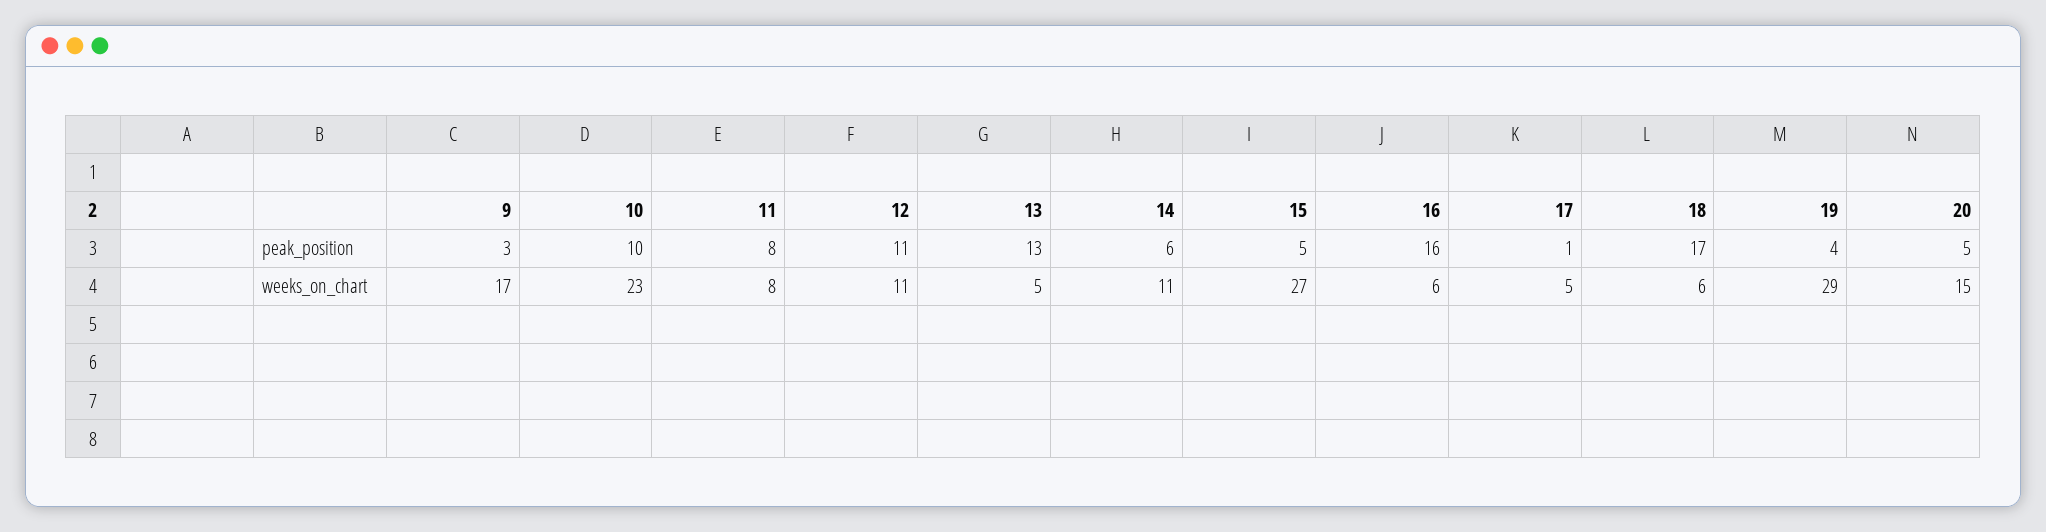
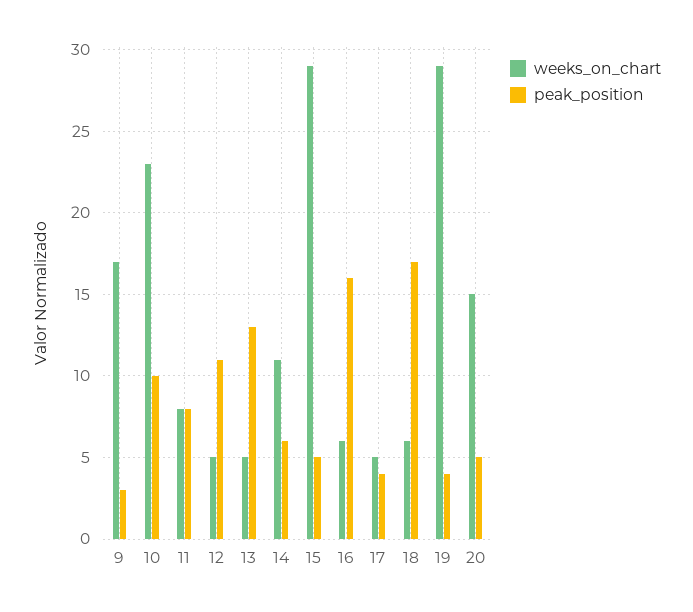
  {
    "peak_position": {
      "9": 3,
      "10": 10,
      "11": 8,
      "12": 11,
      "13": 13,
      "14": 6,
      "15": 5,
      "16": 16,
-     "17": 1,
+     "17": 4,
      "18": 17,
      "19": 4,
      "20": 5
    },
    "weeks_on_chart": {
      "9": 17,
      "10": 23,
      "11": 8,
-     "12": 11,
+     "12": 5,
      "13": 5,
      "14": 11,
-     "15": 27,
+     "15": 29,
      "16": 6,
      "17": 5,
      "18": 6,
      "19": 29,
      "20": 15
    }
  }

